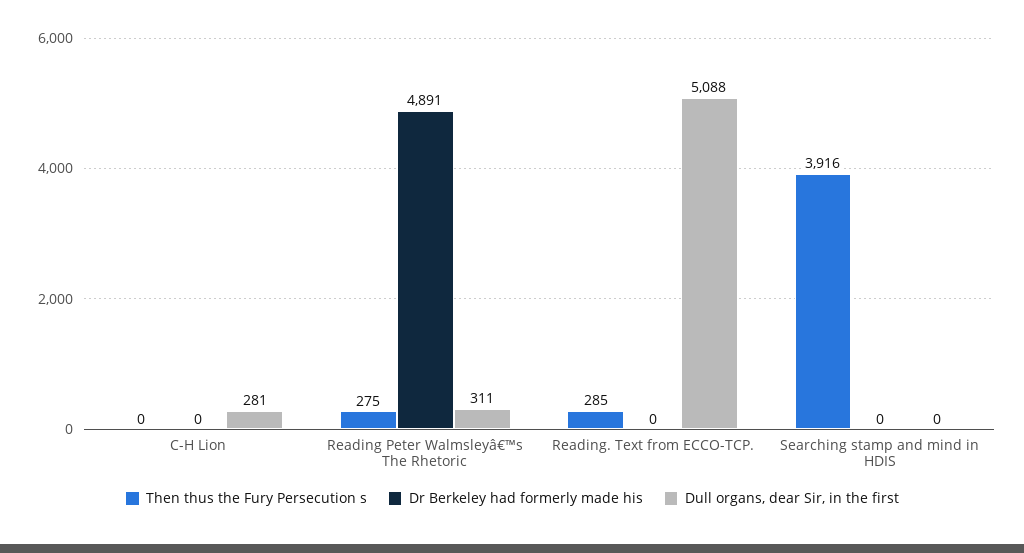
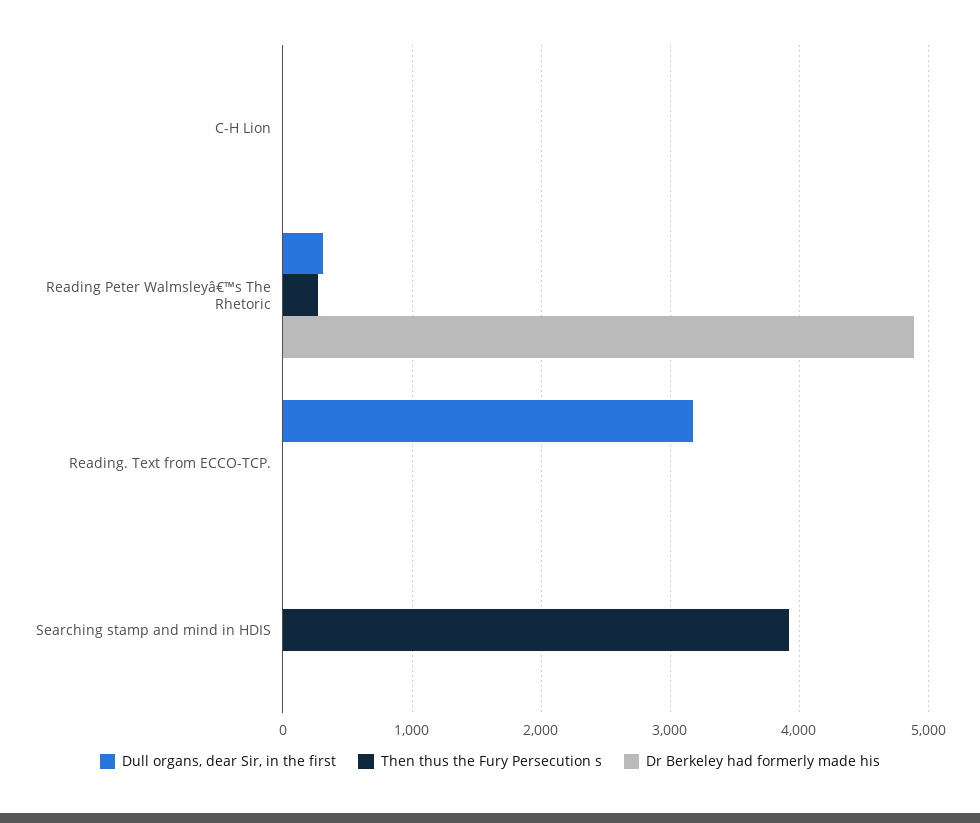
  {
    "Then thus the Fury Persecution s": {
      "C-H Lion": 0,
      "Reading Peter Walmsleyâ€™s The Rhetoric": 275,
-     "Reading. Text from ECCO-TCP.": 285,
+     "Reading. Text from ECCO-TCP.": 0,
      "Searching stamp and mind in HDIS": 3916
    },
    "Dr Berkeley had formerly made his": {
      "C-H Lion": 0,
      "Reading Peter Walmsleyâ€™s The Rhetoric": 4891,
      "Reading. Text from ECCO-TCP.": 0,
      "Searching stamp and mind in HDIS": 0
    },
    "Dull organs, dear Sir, in the first": {
-     "C-H Lion": 281,
+     "C-H Lion": 0,
      "Reading Peter Walmsleyâ€™s The Rhetoric": 311,
-     "Reading. Text from ECCO-TCP.": 5088,
+     "Reading. Text from ECCO-TCP.": 3200,
      "Searching stamp and mind in HDIS": 0
    }
  }

